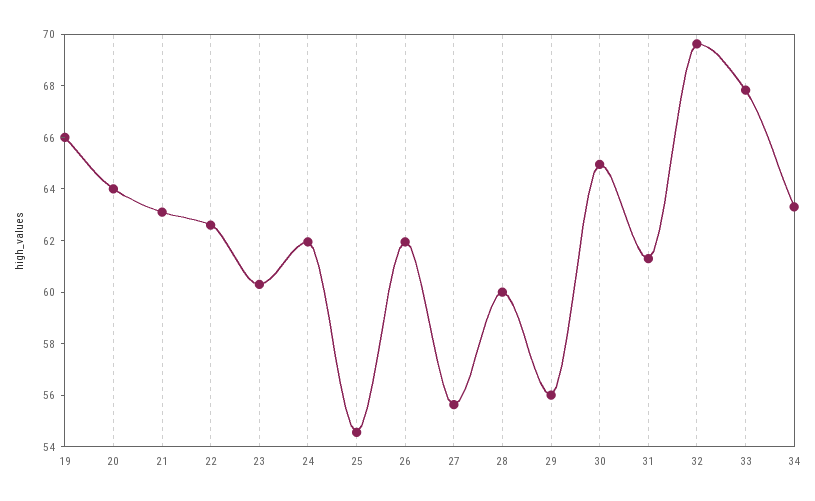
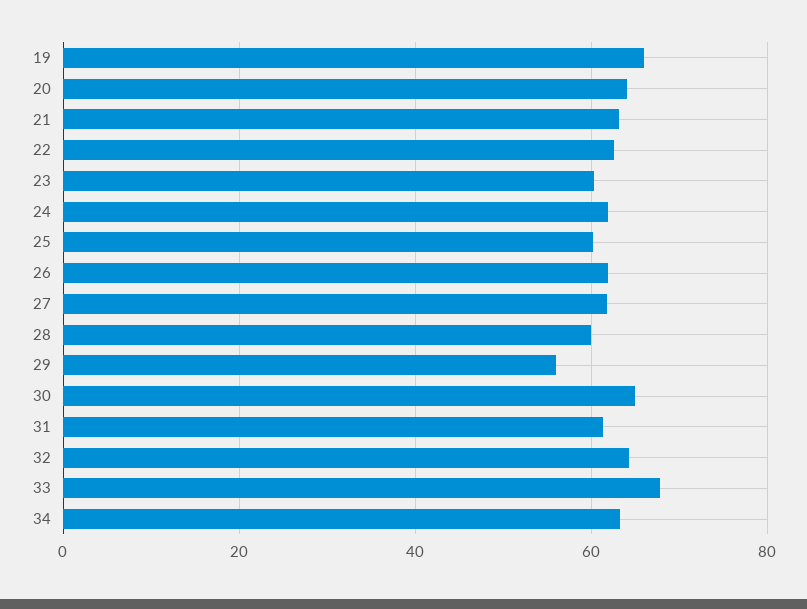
  {
    "19": 66,
    "20": 64,
    "21": 63,
    "22": 62.5,
    "23": 60.5,
    "24": 62,
-   "25": 54.5,
+   "25": 60,
    "26": 62,
-   "27": 55.5,
+   "27": 62,
    "28": 60,
    "29": 56,
    "30": 65,
    "31": 61.5,
-   "32": 69.5,
+   "32": 64,
    "33": 68,
    "34": 63.5
  }

